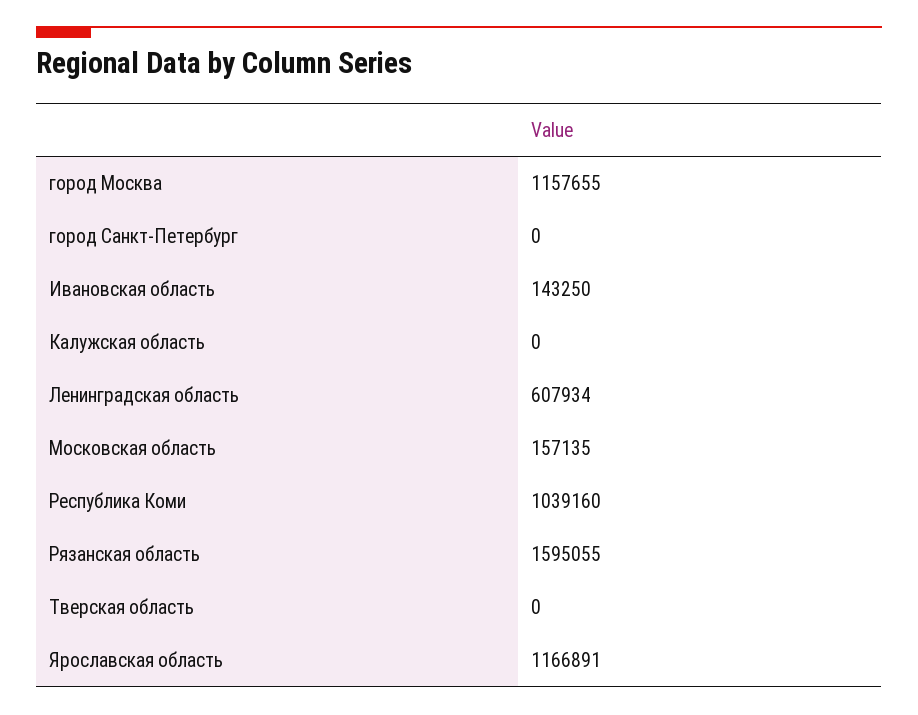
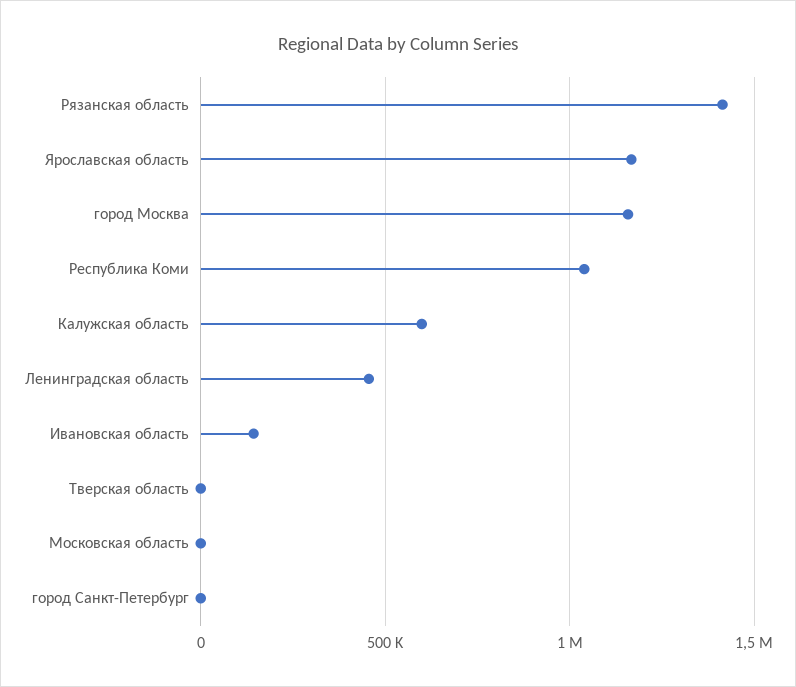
  {
    "город Москва": 1157655,
    "город Санкт-Петербург": 0,
    "Ивановская область": 143250,
-   "Калужская область": 0,
+   "Калужская область": 600000,
-   "Ленинградская область": 607934,
+   "Ленинградская область": 450000,
-   "Московская область": 157135,
+   "Московская область": 0,
    "Республика Коми": 1039160,
-   "Рязанская область": 1595055,
+   "Рязанская область": 1400000,
    "Тверская область": 0,
    "Ярославская область": 1166891
  }

